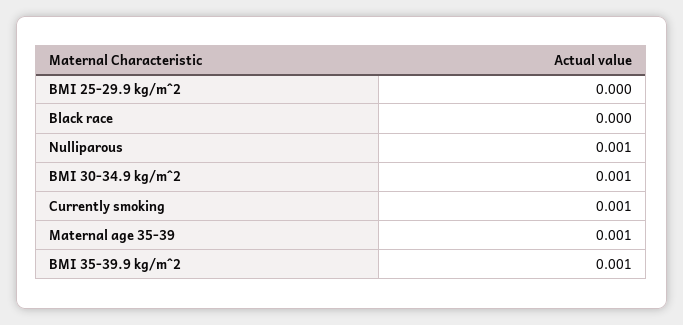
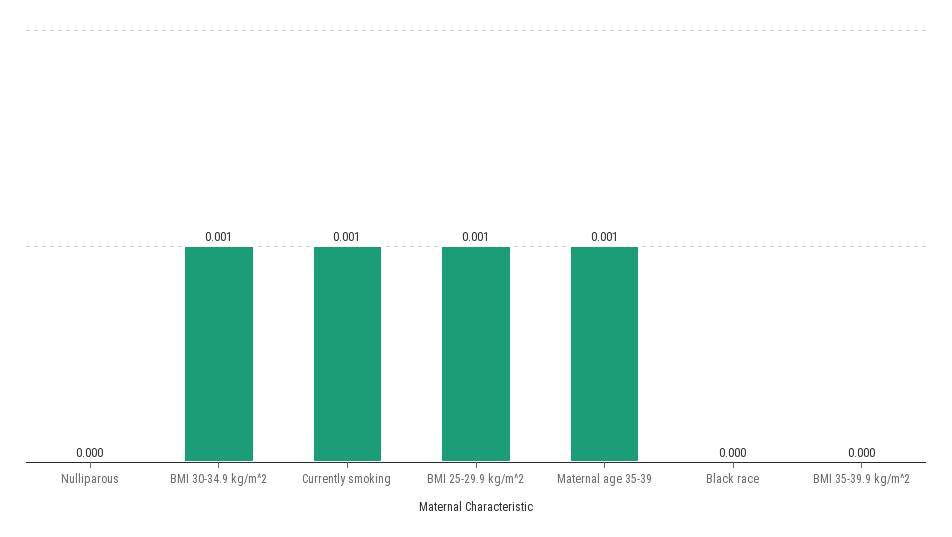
  {
-   "BMI 25-29.9 kg/m^2": 0,
+   "BMI 25-29.9 kg/m^2": 0.001,
    "Black race": 0,
-   "Nulliparous": 0.001,
+   "Nulliparous": 0,
    "BMI 30-34.9 kg/m^2": 0.001,
    "Currently smoking": 0.001,
    "Maternal age 35-39": 0.001,
-   "BMI 35-39.9 kg/m^2": 0.001
+   "BMI 35-39.9 kg/m^2": 0
  }

